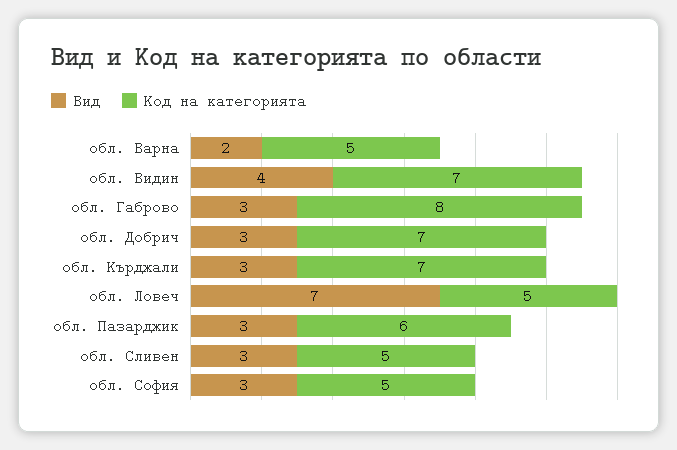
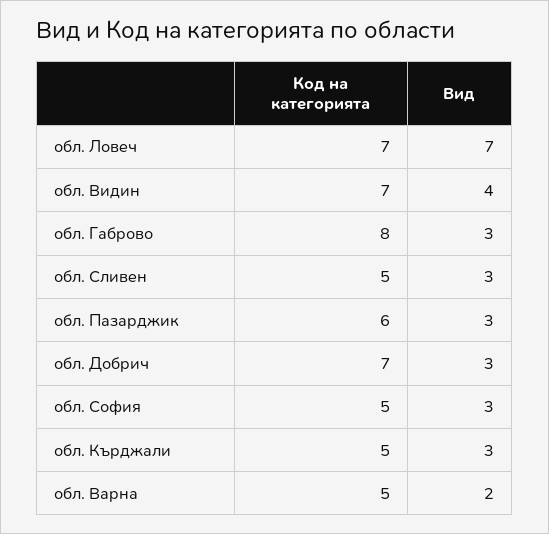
  {
    "Вид": {
      "обл. Варна": 2,
      "обл. Видин": 4,
      "обл. Габрово": 3,
      "обл. Добрич": 3,
      "обл. Кърджали": 3,
      "обл. Ловеч": 7,
      "обл. Пазарджик": 3,
      "обл. Сливен": 3,
      "обл. София": 3
    },
    "Код на категорията": {
      "обл. Варна": 5,
      "обл. Видин": 7,
      "обл. Габрово": 8,
      "обл. Добрич": 7,
-     "обл. Кърджали": 7,
+     "обл. Кърджали": 5,
-     "обл. Ловеч": 5,
+     "обл. Ловеч": 7,
      "обл. Пазарджик": 6,
      "обл. Сливен": 5,
      "обл. София": 5
    }
  }

